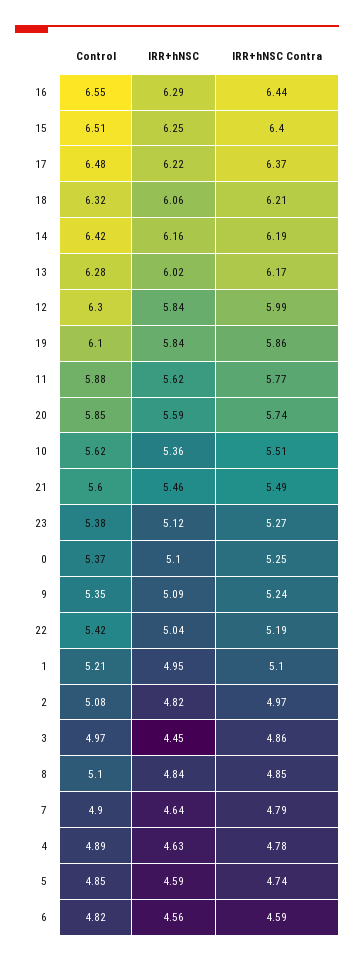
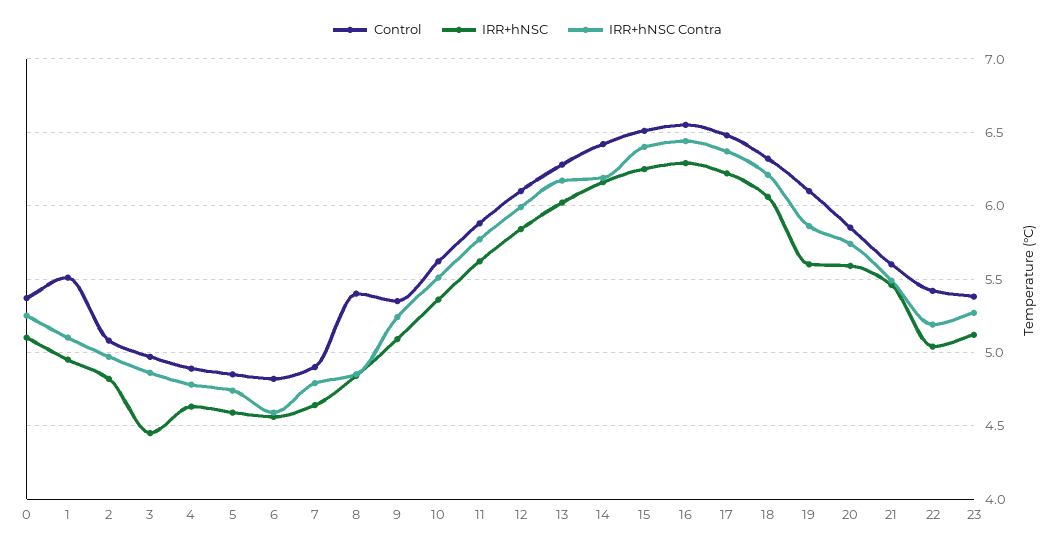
  {
    "Control": {
      "16": 6.55,
      "15": 6.51,
      "17": 6.48,
      "18": 6.32,
      "14": 6.42,
      "13": 6.28,
-     "12": 6.3,
+     "12": 6.1,
      "19": 6.1,
      "11": 5.88,
      "20": 5.85,
      "10": 5.62,
      "21": 5.6,
      "23": 5.38,
      "0": 5.37,
      "9": 5.35,
      "22": 5.42,
-     "1": 5.21,
+     "1": 5.5,
      "2": 5.08,
      "3": 4.97,
-     "8": 5.1,
+     "8": 5.4,
      "7": 4.9,
      "4": 4.89,
      "5": 4.85,
      "6": 4.82
    },
    "IRR+hNSC": {
      "16": 6.29,
      "15": 6.25,
      "17": 6.22,
      "18": 6.06,
      "14": 6.16,
      "13": 6.02,
      "12": 5.84,
-     "19": 5.84,
+     "19": 5.6,
      "11": 5.62,
      "20": 5.59,
      "10": 5.36,
      "21": 5.46,
      "23": 5.12,
      "0": 5.1,
      "9": 5.09,
      "22": 5.04,
      "1": 4.95,
      "2": 4.82,
      "3": 4.45,
      "8": 4.84,
      "7": 4.64,
      "4": 4.63,
      "5": 4.59,
      "6": 4.56
    },
    "IRR+hNSC Contra": {
      "16": 6.44,
      "15": 6.4,
      "17": 6.37,
      "18": 6.21,
      "14": 6.19,
      "13": 6.17,
      "12": 5.99,
      "19": 5.86,
      "11": 5.77,
      "20": 5.74,
      "10": 5.51,
      "21": 5.49,
      "23": 5.27,
      "0": 5.25,
      "9": 5.24,
      "22": 5.19,
      "1": 5.1,
      "2": 4.97,
      "3": 4.86,
      "8": 4.85,
      "7": 4.79,
      "4": 4.78,
      "5": 4.74,
      "6": 4.59
    }
  }

